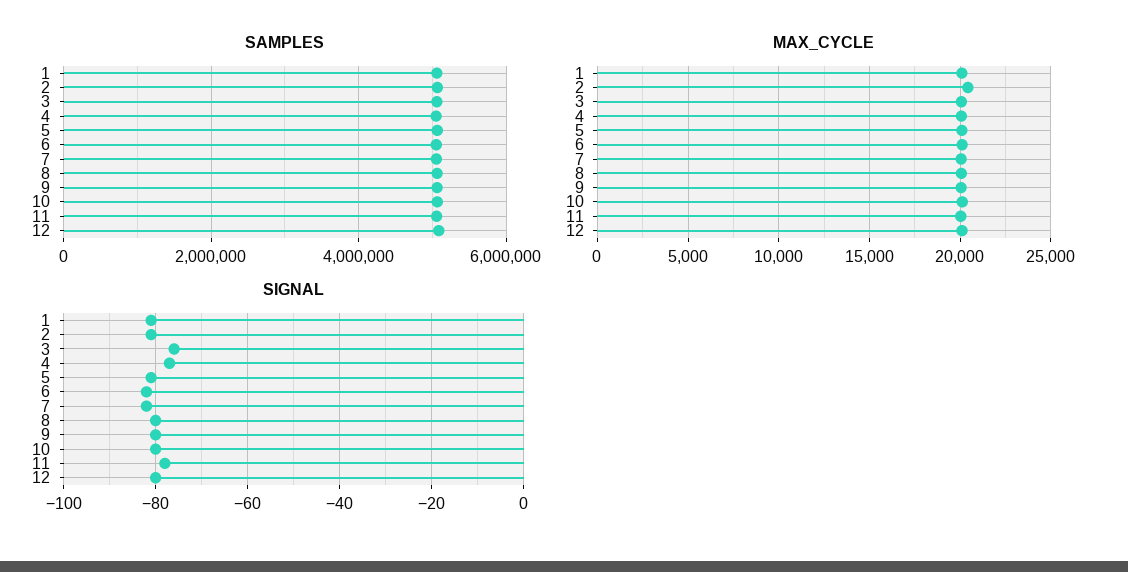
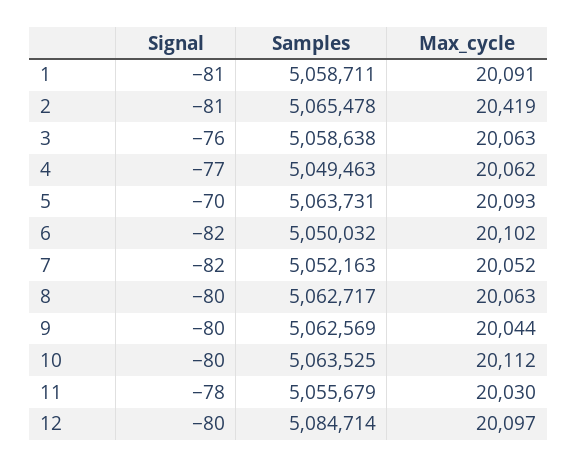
  {
    "SAMPLES": {
      "1": 5058711,
      "2": 5065478,
      "3": 5058638,
      "4": 5049463,
      "5": 5063731,
      "6": 5050032,
      "7": 5052163,
      "8": 5062717,
      "9": 5062569,
      "10": 5063525,
      "11": 5055679,
      "12": 5084714
    },
    "MAX_CYCLE": {
      "1": 20091,
      "2": 20419,
      "3": 20063,
      "4": 20062,
      "5": 20093,
      "6": 20102,
      "7": 20052,
      "8": 20063,
      "9": 20044,
      "10": 20112,
      "11": 20030,
      "12": 20097
    },
    "SIGNAL": {
      "1": -81,
      "2": -81,
      "3": -76,
      "4": -77,
-     "5": -80,
+     "5": -70,
      "6": -82,
      "7": -82,
      "8": -80,
      "9": -80,
      "10": -80,
      "11": -78,
      "12": -80
    }
  }

